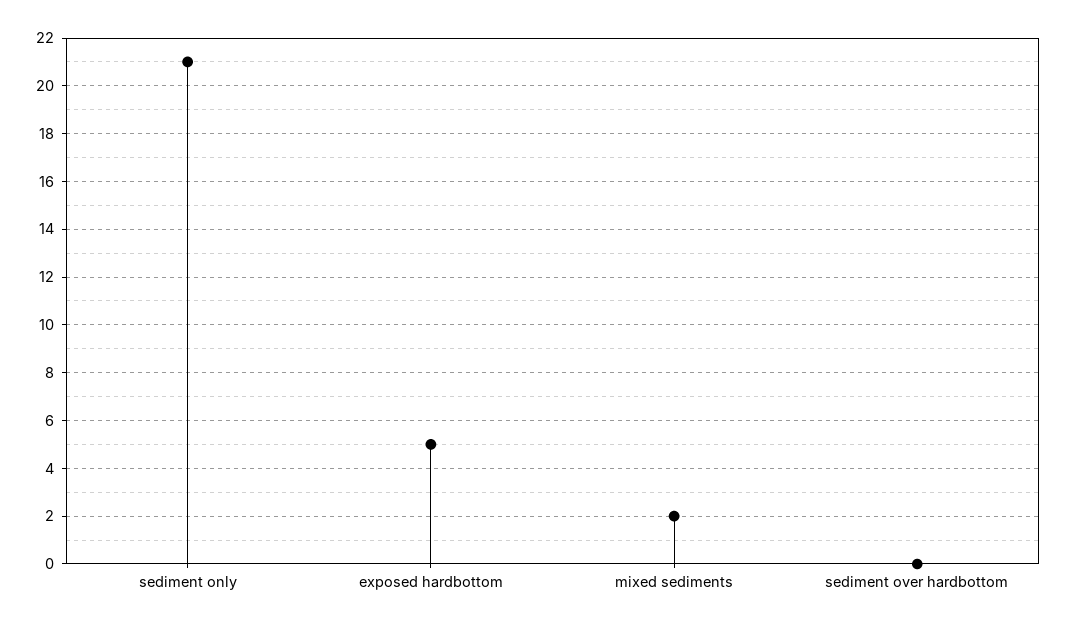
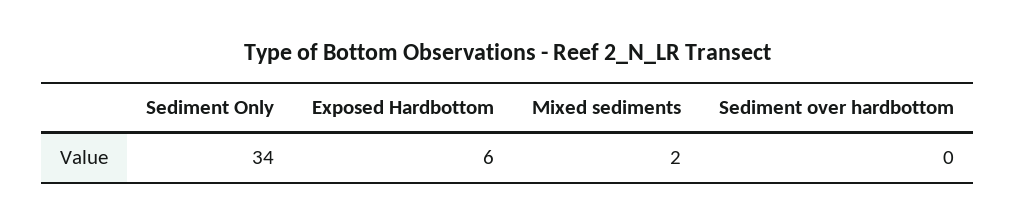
  {
-   "sediment only": 21,
+   "sediment only": 34,
-   "exposed hardbottom": 5,
+   "exposed hardbottom": 6,
    "mixed sediments": 2,
    "sediment over hardbottom": 0
  }

